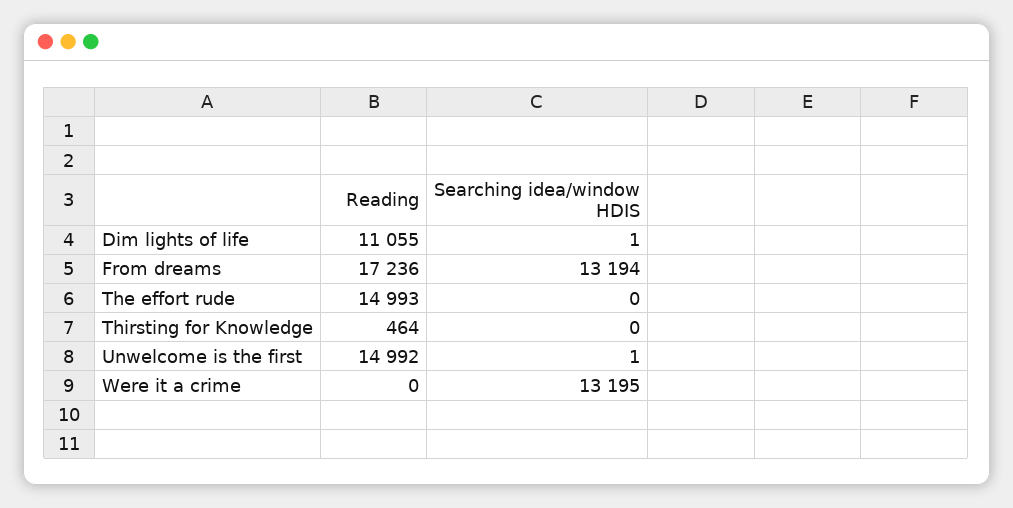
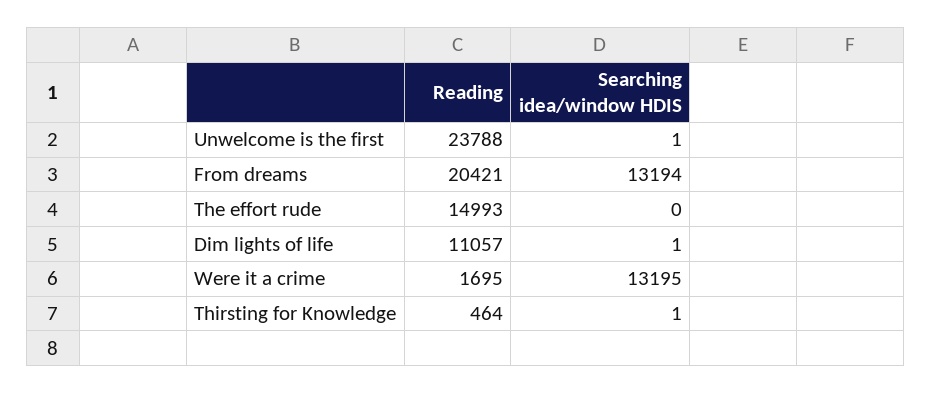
  {
    "Reading": {
-     "Dim lights of life": 11055,
+     "Dim lights of life": 11057,
-     "From dreams": 17236,
+     "From dreams": 20421,
      "The effort rude": 14993,
      "Thirsting for Knowledge": 464,
-     "Unwelcome is the first": 14992,
+     "Unwelcome is the first": 23788,
-     "Were it a crime": 0
+     "Were it a crime": 1695
    },
    "Searching idea/window HDIS": {
      "Dim lights of life": 1,
      "From dreams": 13194,
      "The effort rude": 0,
-     "Thirsting for Knowledge": 0,
+     "Thirsting for Knowledge": 1,
      "Unwelcome is the first": 1,
      "Were it a crime": 13195
    }
  }

